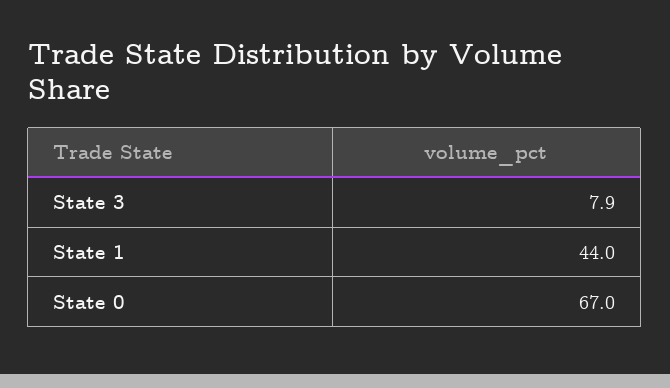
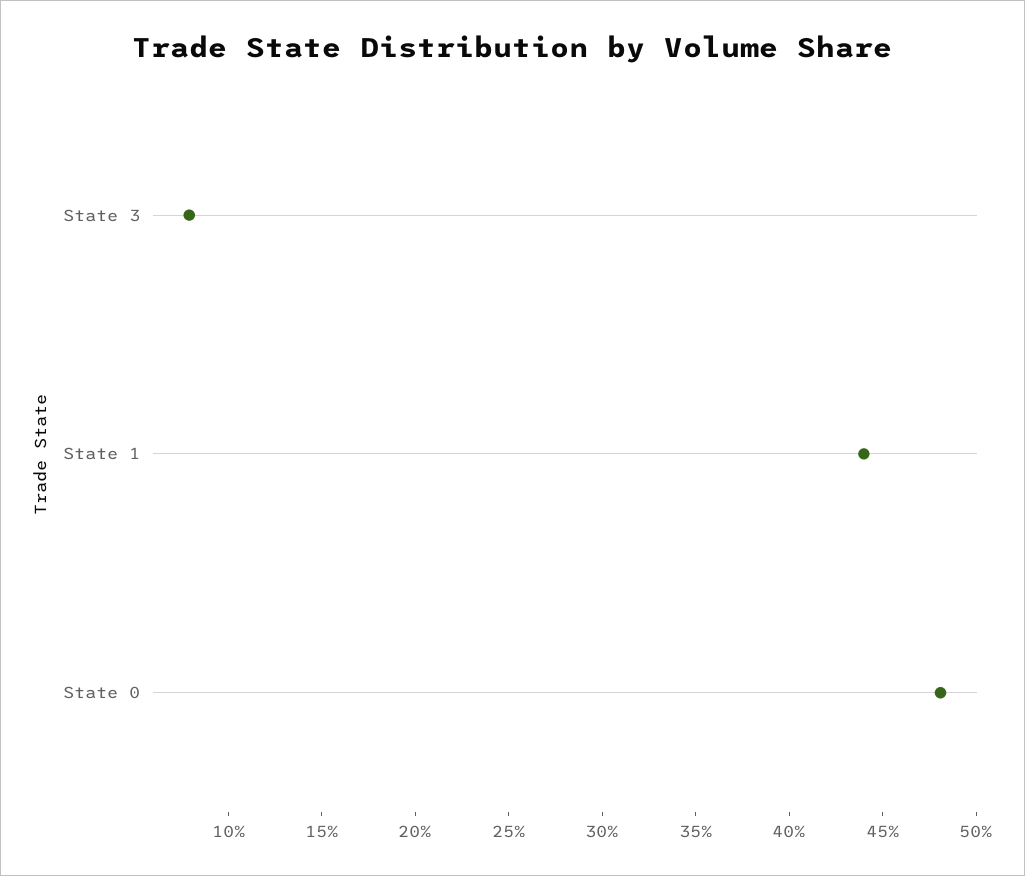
  {
    "State 3": 7.9,
    "State 1": 44,
-   "State 0": 67
+   "State 0": 48
  }

